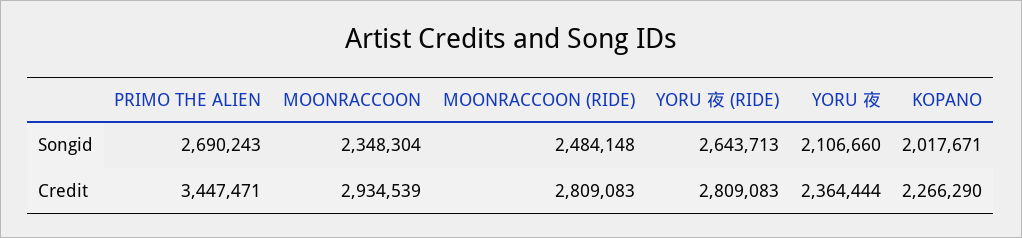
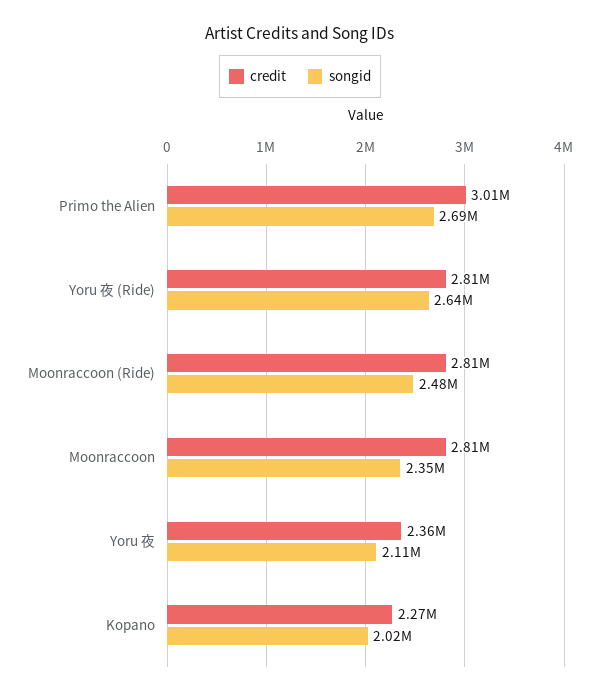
  {
    "Songid": {
      "PRIMO THE ALIEN": 2690243,
      "MOONRACCOON": 2348304,
      "MOONRACCOON (RIDE)": 2484148,
      "YORU 夜 (RIDE)": 2643713,
      "YORU 夜": 2106660,
      "KOPANO": 2017671
    },
    "Credit": {
-     "PRIMO THE ALIEN": 3447471,
+     "PRIMO THE ALIEN": 3010000,
-     "MOONRACCOON": 2934539,
+     "MOONRACCOON": 2810000,
      "MOONRACCOON (RIDE)": 2809083,
      "YORU 夜 (RIDE)": 2809083,
      "YORU 夜": 2364444,
      "KOPANO": 2266290
    }
  }

